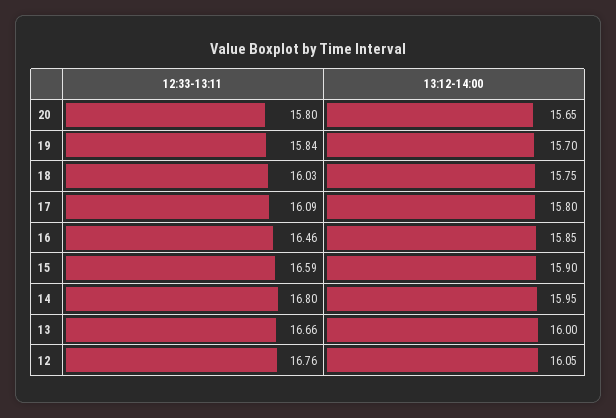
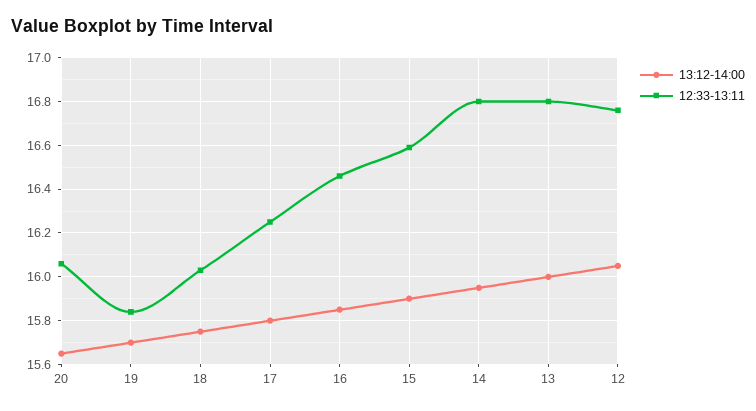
  {
    "12:33-13:11": {
-     "20": 15.8,
+     "20": 16.05,
      "19": 15.84,
      "18": 16.03,
-     "17": 16.09,
+     "17": 16.25,
      "16": 16.46,
      "15": 16.59,
      "14": 16.8,
-     "13": 16.66,
+     "13": 16.8,
      "12": 16.76
    },
    "13:12-14:00": {
      "20": 15.65,
      "19": 15.7,
      "18": 15.75,
      "17": 15.8,
      "16": 15.85,
      "15": 15.9,
      "14": 15.95,
      "13": 16,
      "12": 16.05
    }
  }

